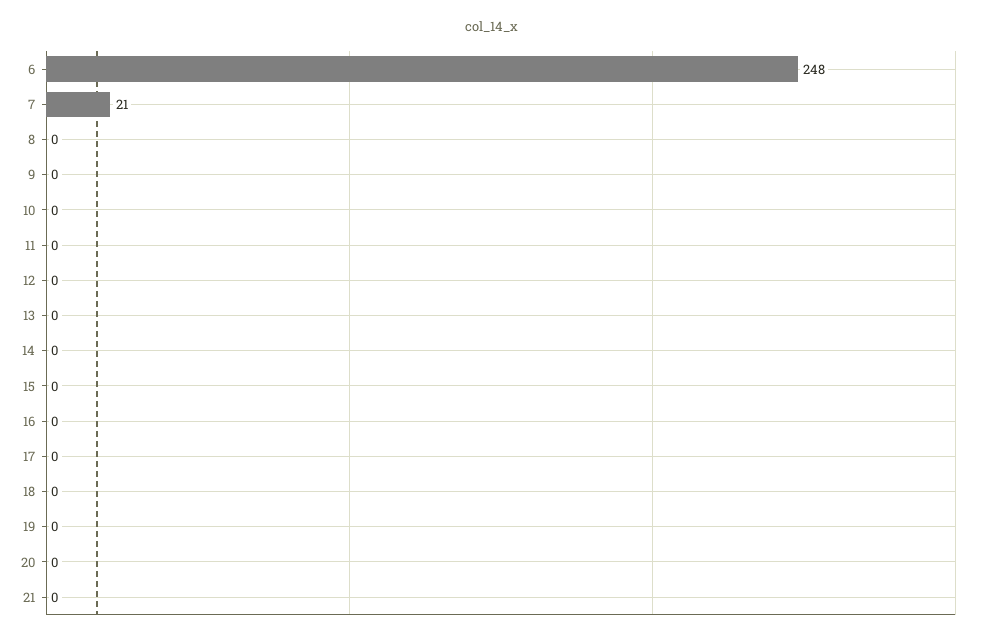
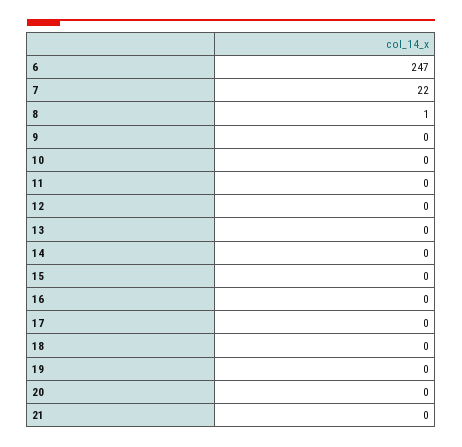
  {
-   "6": 248,
+   "6": 247,
-   "7": 21,
+   "7": 22,
-   "8": 0,
+   "8": 1,
    "9": 0,
    "10": 0,
    "11": 0,
    "12": 0,
    "13": 0,
    "14": 0,
    "15": 0,
    "16": 0,
    "17": 0,
    "18": 0,
    "19": 0,
    "20": 0,
    "21": 0
  }

